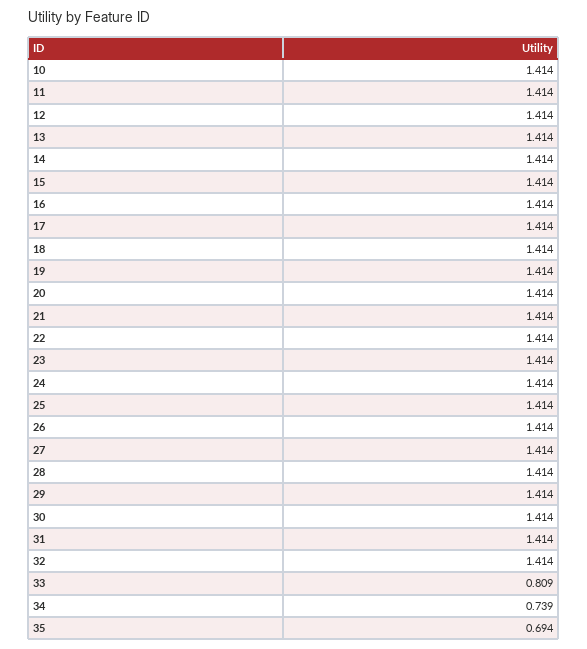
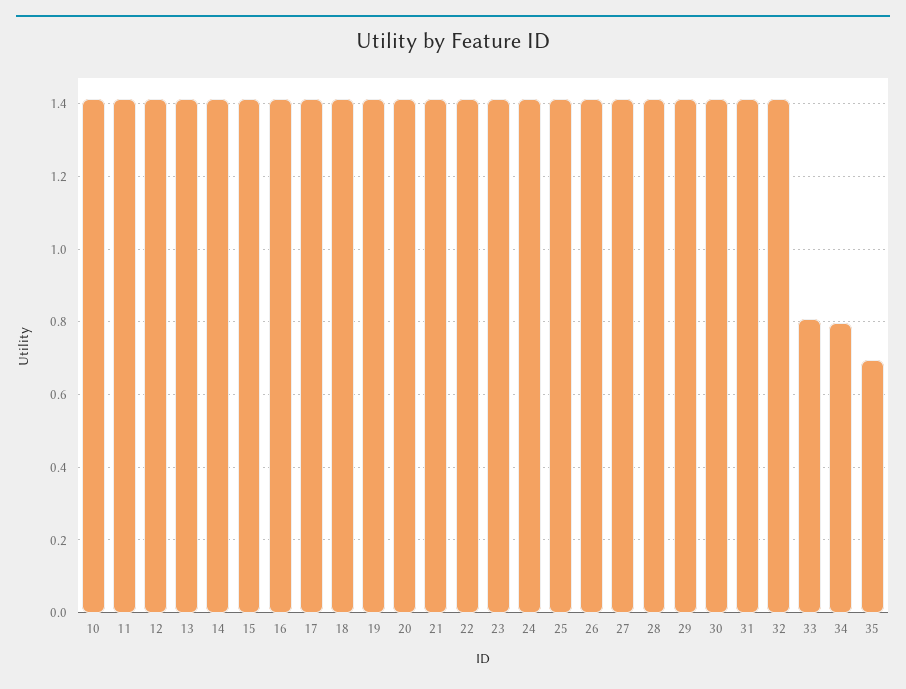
  {
    "10": 1.414,
    "11": 1.414,
    "12": 1.414,
    "13": 1.414,
    "14": 1.414,
    "15": 1.414,
    "16": 1.414,
    "17": 1.414,
    "18": 1.414,
    "19": 1.414,
    "20": 1.414,
    "21": 1.414,
    "22": 1.414,
    "23": 1.414,
    "24": 1.414,
    "25": 1.414,
    "26": 1.414,
    "27": 1.414,
    "28": 1.414,
    "29": 1.414,
    "30": 1.414,
    "31": 1.414,
    "32": 1.414,
    "33": 0.809,
-   "34": 0.739,
+   "34": 0.8,
    "35": 0.694
  }

